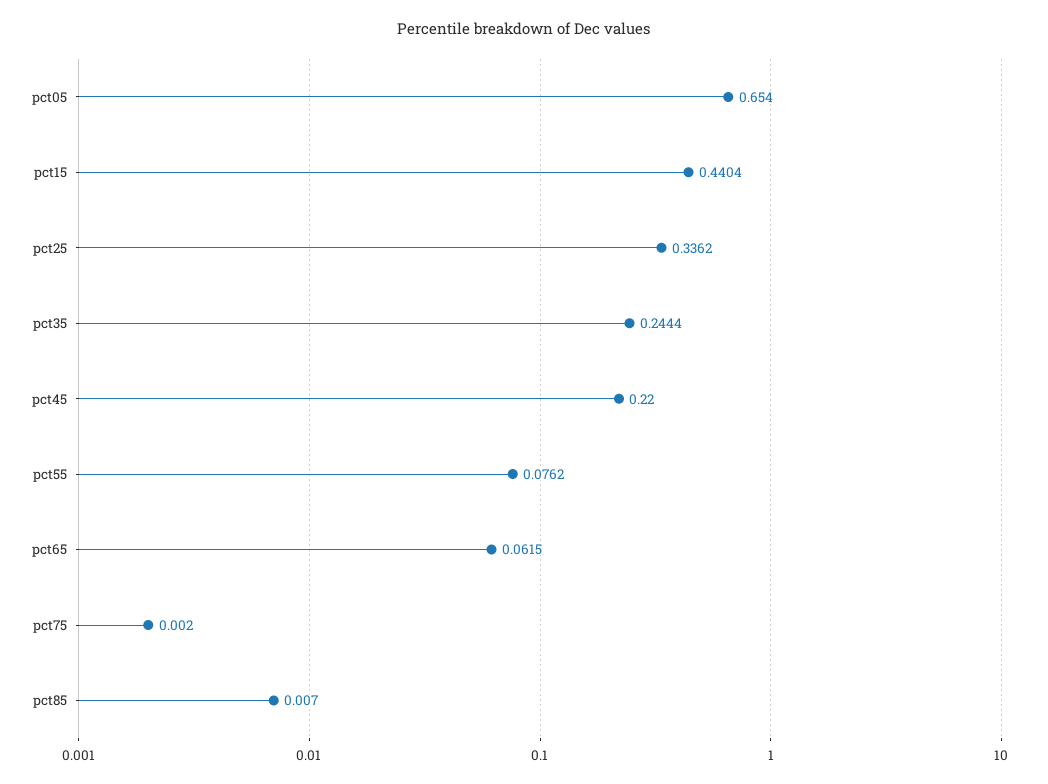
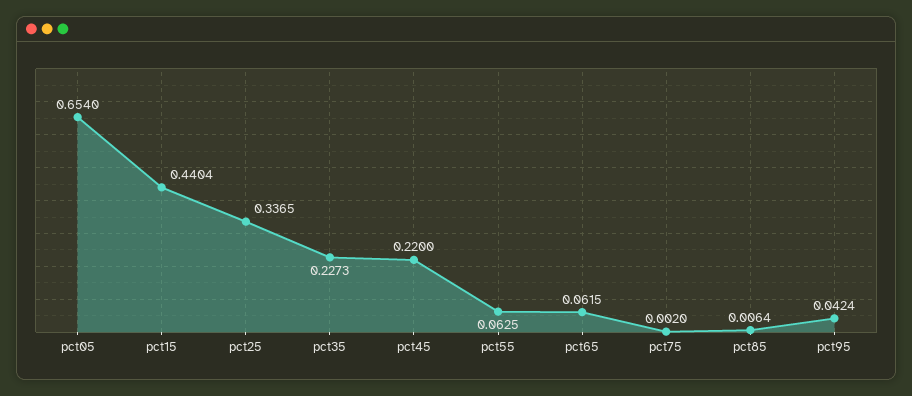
  {
    "pct05": 0.654,
    "pct15": 0.4404,
-   "pct25": 0.3362,
+   "pct25": 0.3365,
-   "pct35": 0.2444,
+   "pct35": 0.2273,
    "pct45": 0.22,
-   "pct55": 0.0762,
+   "pct55": 0.0625,
    "pct65": 0.0615,
    "pct75": 0.002,
-   "pct85": 0.007
+   "pct85": 0.0064,
+   "pct95": 0.0424
  }

